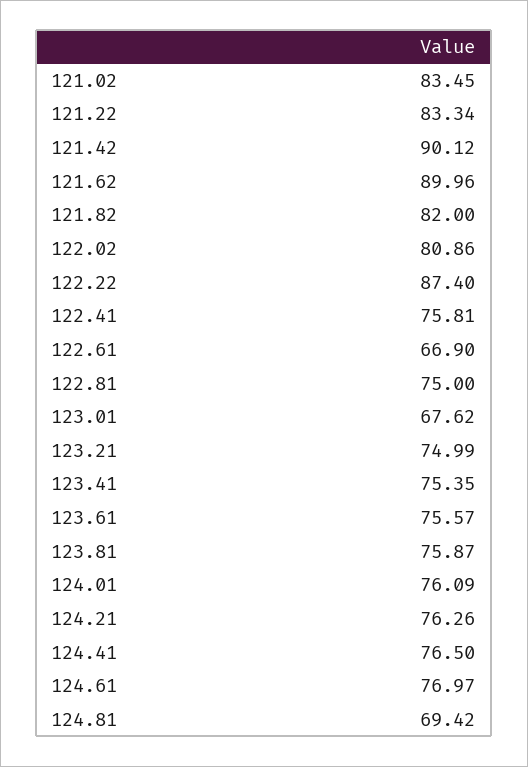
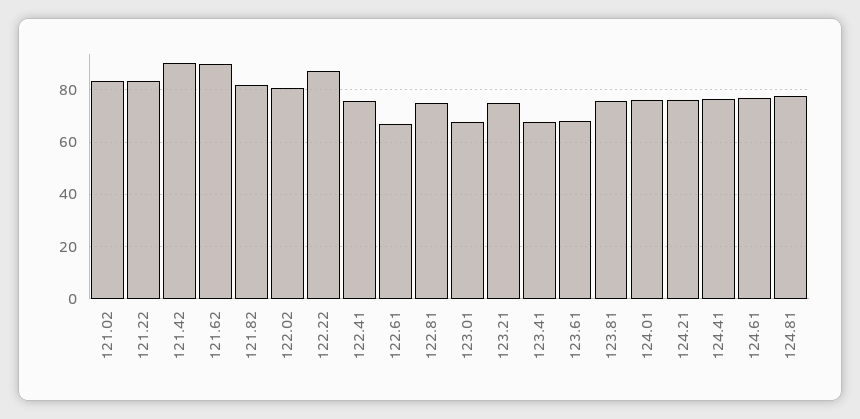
  {
    "121.02": 83.45,
    "121.22": 83.34,
    "121.42": 90.12,
    "121.62": 89.96,
    "121.82": 82,
    "122.02": 80.86,
    "122.22": 87.4,
    "122.41": 75.81,
    "122.61": 66.9,
    "122.81": 75,
    "123.01": 67.62,
    "123.21": 74.99,
-   "123.41": 75.35,
+   "123.41": 67.5,
-   "123.61": 75.57,
+   "123.61": 67.5,
    "123.81": 75.87,
    "124.01": 76.09,
    "124.21": 76.26,
    "124.41": 76.5,
    "124.61": 76.97,
-   "124.81": 69.42
+   "124.81": 77.5
  }

